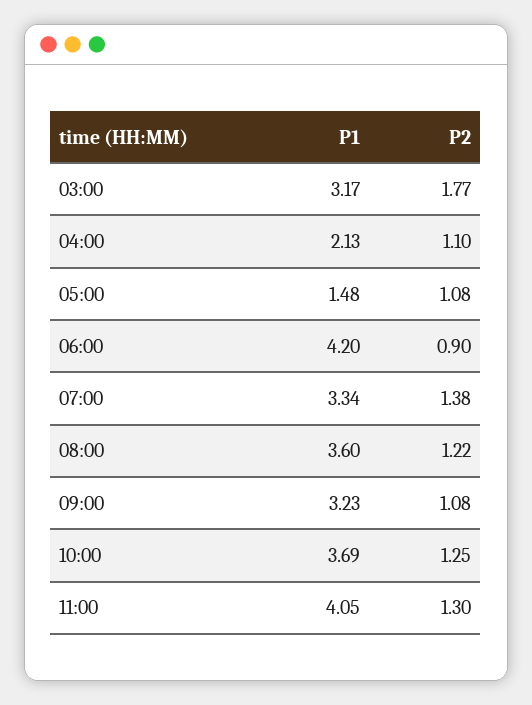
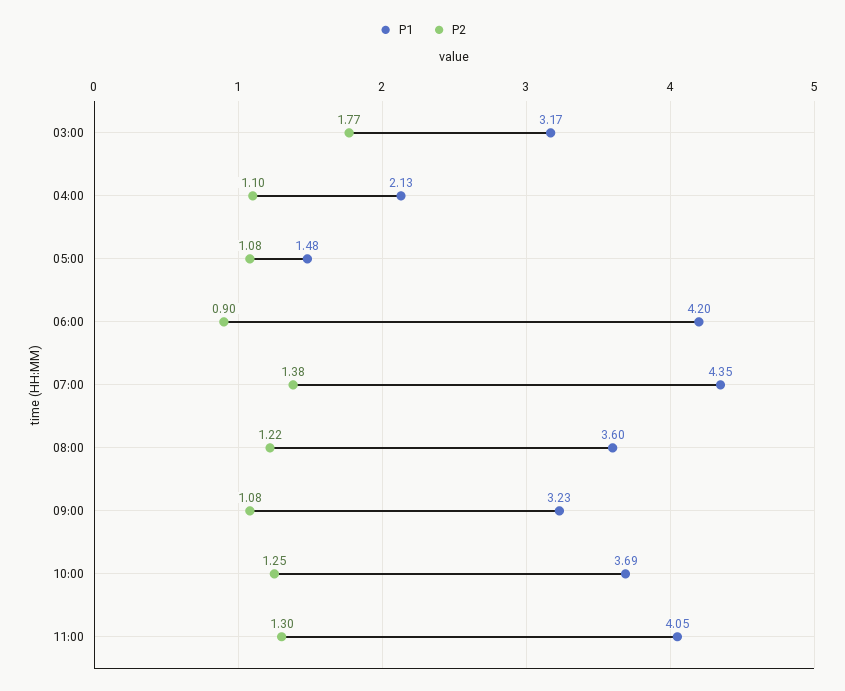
  {
    "P1": {
      "03:00": 3.17,
      "04:00": 2.13,
      "05:00": 1.48,
      "06:00": 4.2,
-     "07:00": 3.34,
+     "07:00": 4.35,
      "08:00": 3.6,
      "09:00": 3.23,
      "10:00": 3.69,
      "11:00": 4.05
    },
    "P2": {
      "03:00": 1.77,
      "04:00": 1.1,
      "05:00": 1.08,
      "06:00": 0.9,
      "07:00": 1.38,
      "08:00": 1.22,
      "09:00": 1.08,
      "10:00": 1.25,
      "11:00": 1.3
    }
  }

